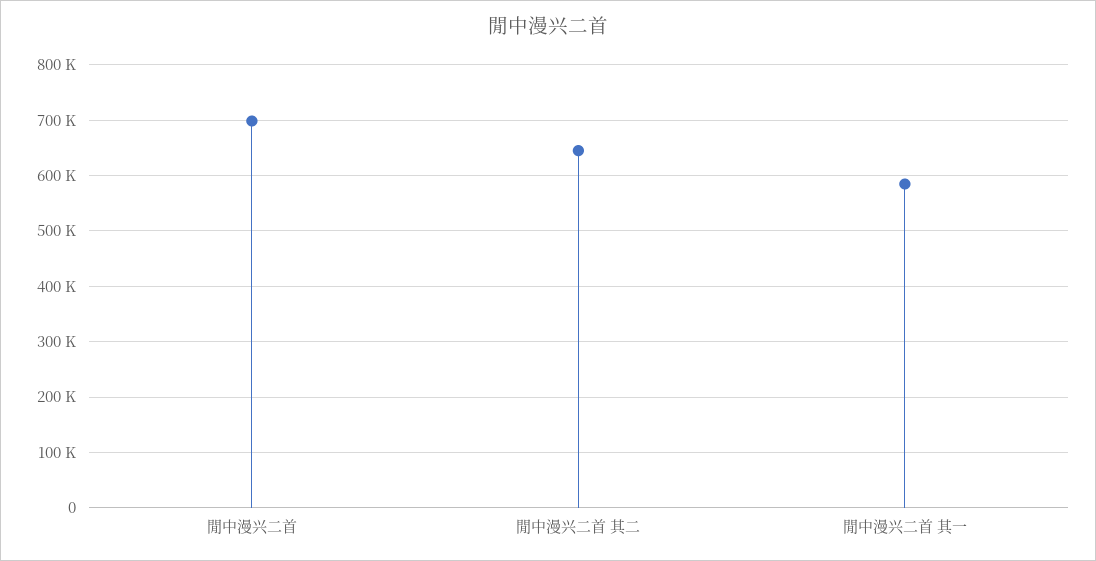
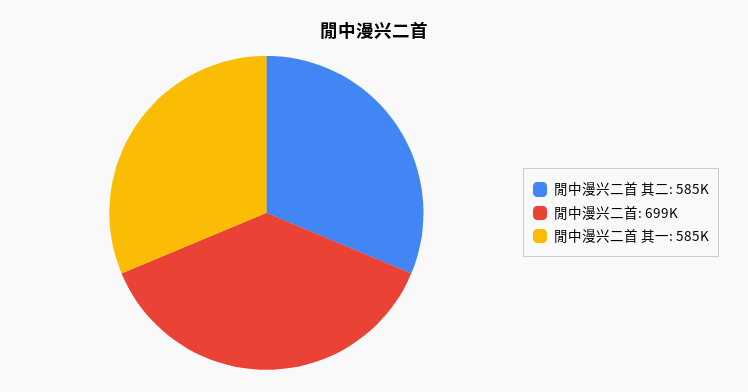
  {
    "閒中漫兴二首": 699000,
-   "閒中漫兴二首 其二": 640000,
+   "閒中漫兴二首 其二": 585000,
    "閒中漫兴二首 其一": 585000
  }

